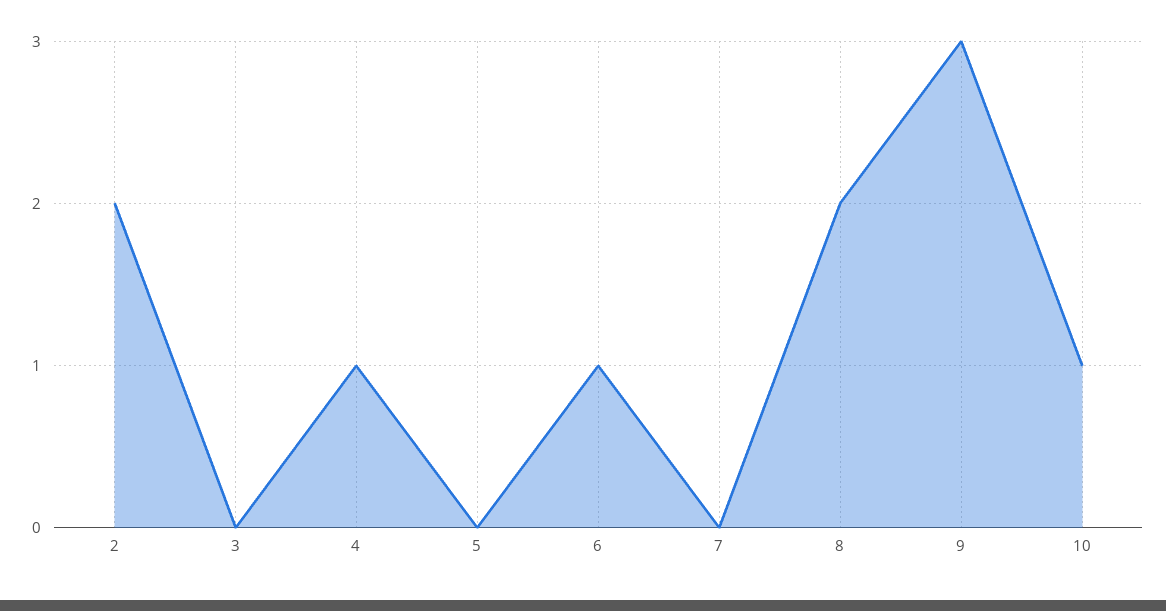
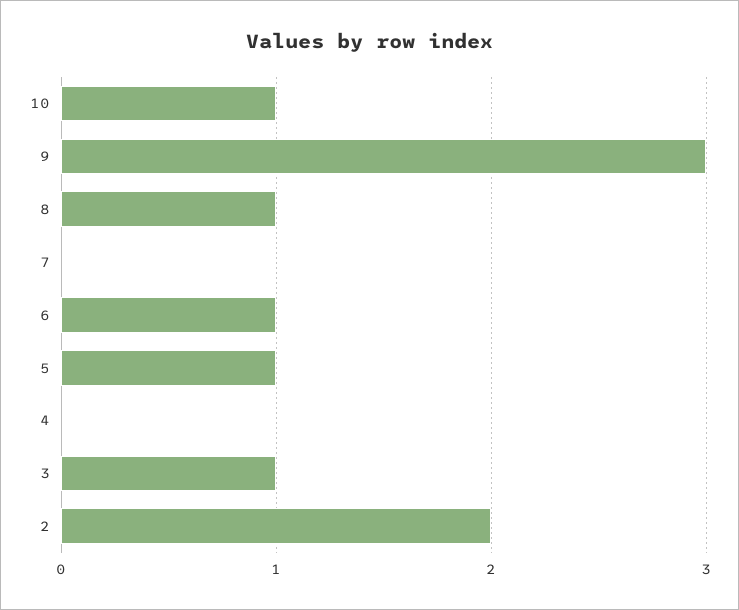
  {
    "2": 2,
-   "3": 0,
+   "3": 1,
-   "4": 1,
+   "4": 0,
-   "5": 0,
+   "5": 1,
    "6": 1,
    "7": 0,
-   "8": 2,
+   "8": 1,
    "9": 3,
    "10": 1
  }

